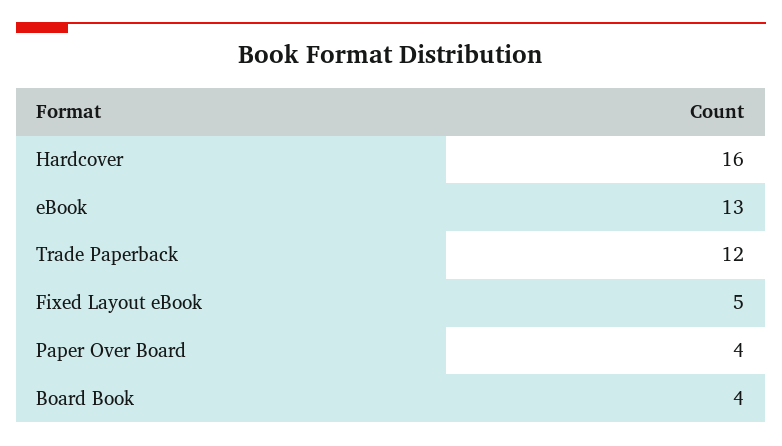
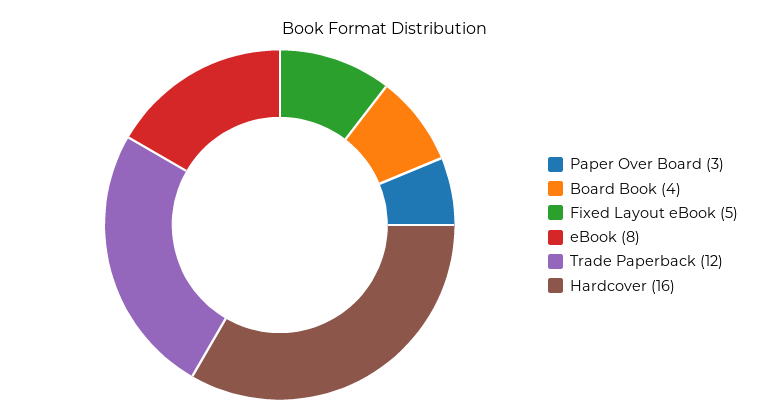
  {
    "Hardcover": 16,
-   "eBook": 13,
+   "eBook": 8,
    "Trade Paperback": 12,
    "Fixed Layout eBook": 5,
-   "Paper Over Board": 4,
+   "Paper Over Board": 3,
    "Board Book": 4
  }

